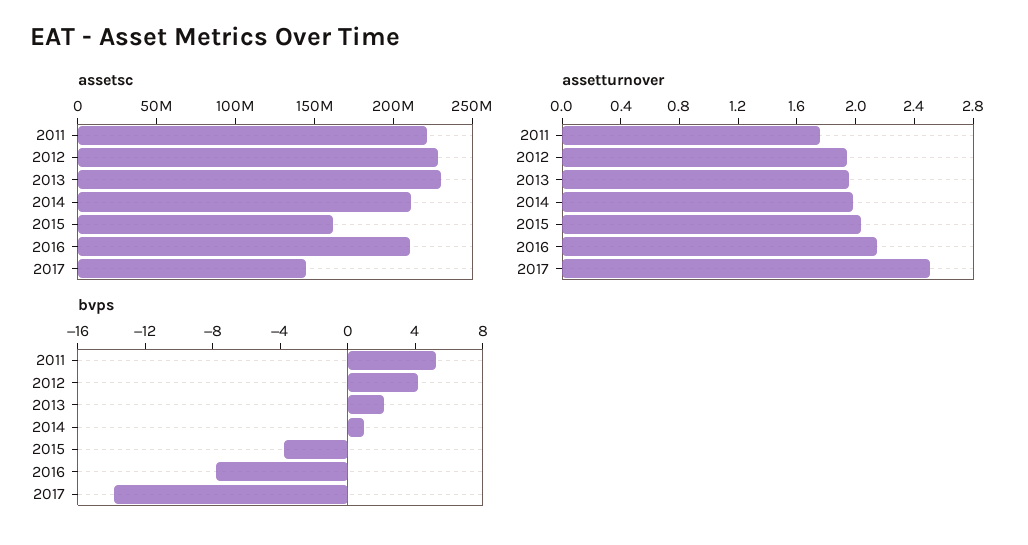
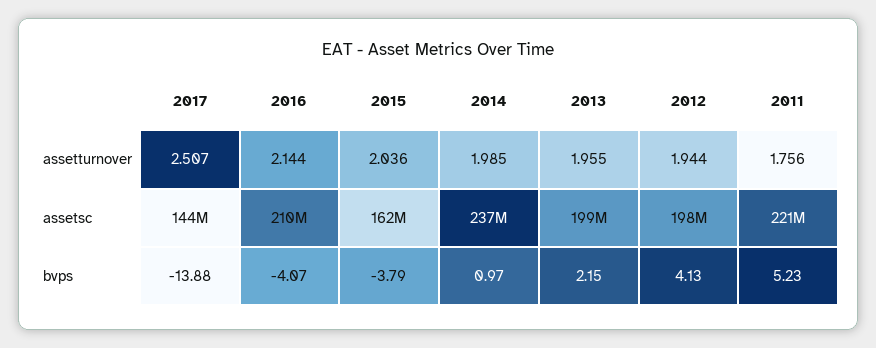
  {
    "assetsc": {
      "2011": 221000000,
-     "2012": 230000000,
+     "2012": 198000000,
-     "2013": 230000000,
+     "2013": 199000000,
-     "2014": 210000000,
+     "2014": 237000000,
      "2015": 162000000,
      "2016": 210000000,
      "2017": 144000000
    },
    "assetturnover": {
      "2011": 1.756,
      "2012": 1.944,
      "2013": 1.955,
      "2014": 1.985,
      "2015": 2.036,
      "2016": 2.144,
      "2017": 2.507
    },
    "bvps": {
      "2011": 5.23,
      "2012": 4.13,
      "2013": 2.15,
      "2014": 0.97,
      "2015": -3.79,
-     "2016": -8,
+     "2016": -4.07,
      "2017": -13.88
    }
  }

